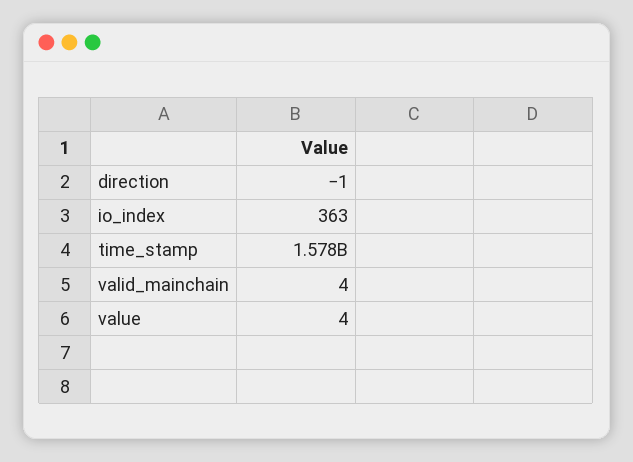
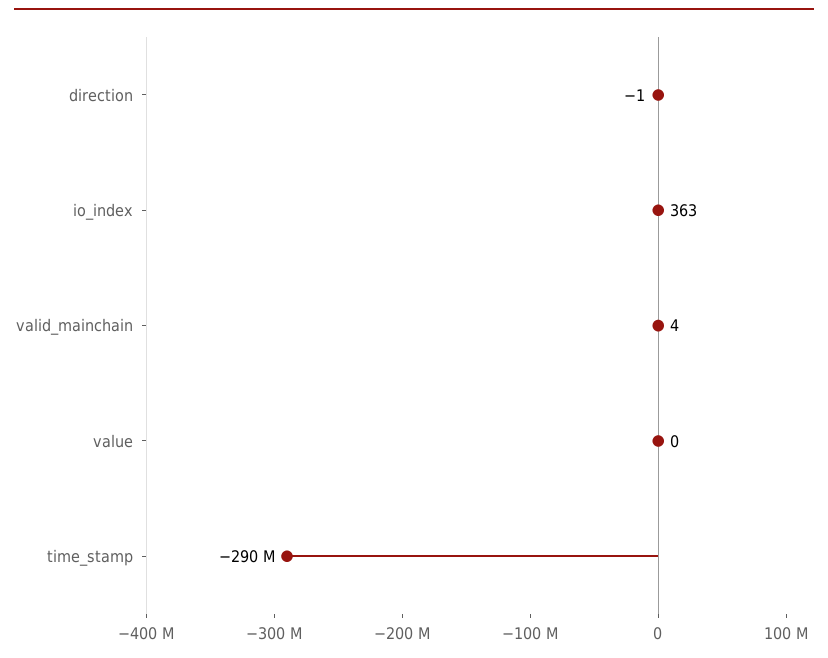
  {
    "direction": -1,
    "io_index": 363,
-   "time_stamp": 1578000000,
+   "time_stamp": -290000000,
    "valid_mainchain": 4,
-   "value": 4
+   "value": 0
  }

